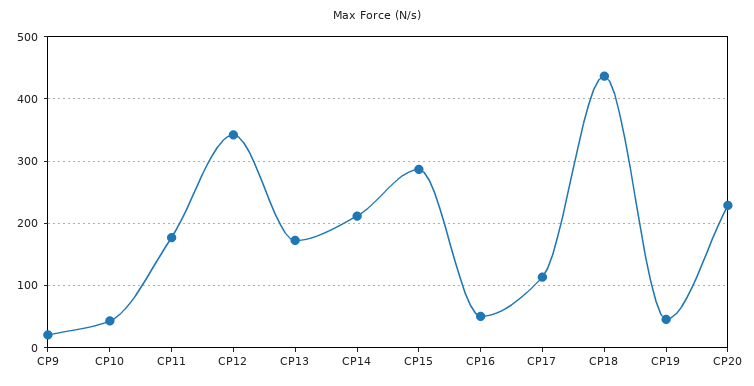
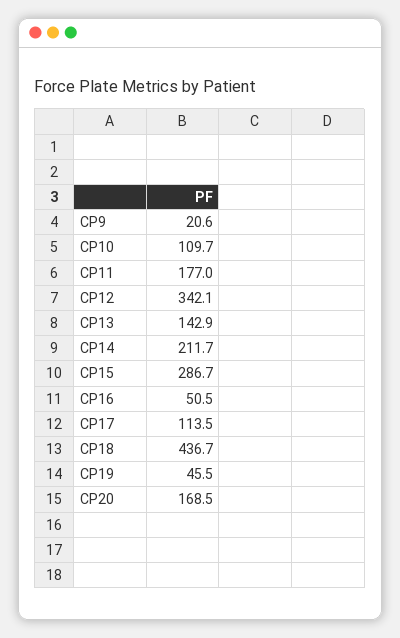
  {
    "CP9": 20.6,
-   "CP10": 40,
+   "CP10": 109.7,
    "CP11": 177,
    "CP12": 342.1,
-   "CP13": 170,
+   "CP13": 142.9,
    "CP14": 211.7,
    "CP15": 286.7,
    "CP16": 50.5,
    "CP17": 113.5,
    "CP18": 436.7,
    "CP19": 45.5,
-   "CP20": 230
+   "CP20": 168.5
  }

